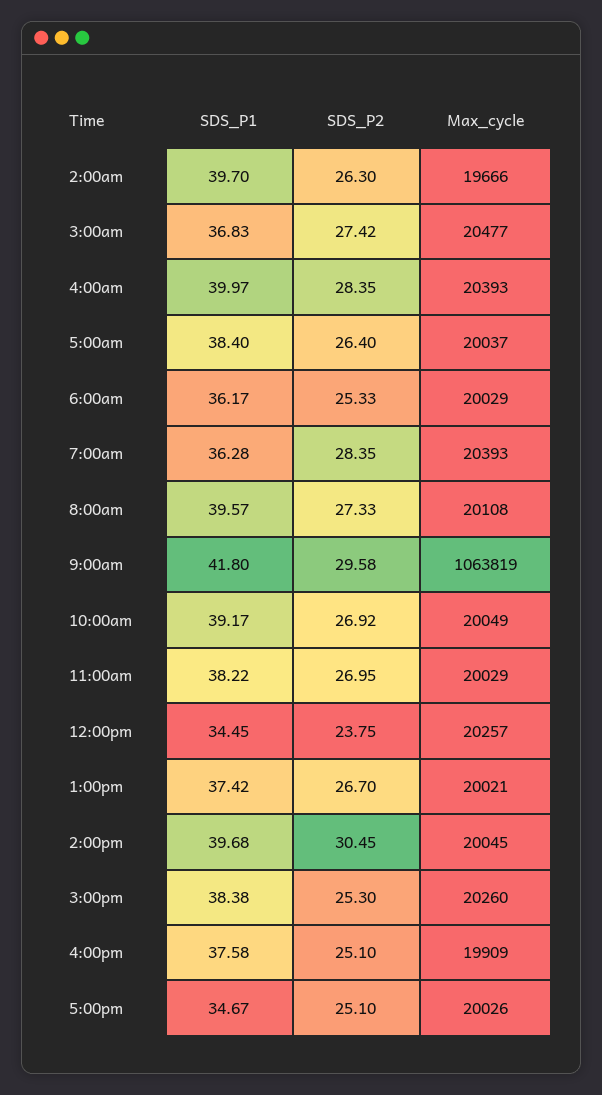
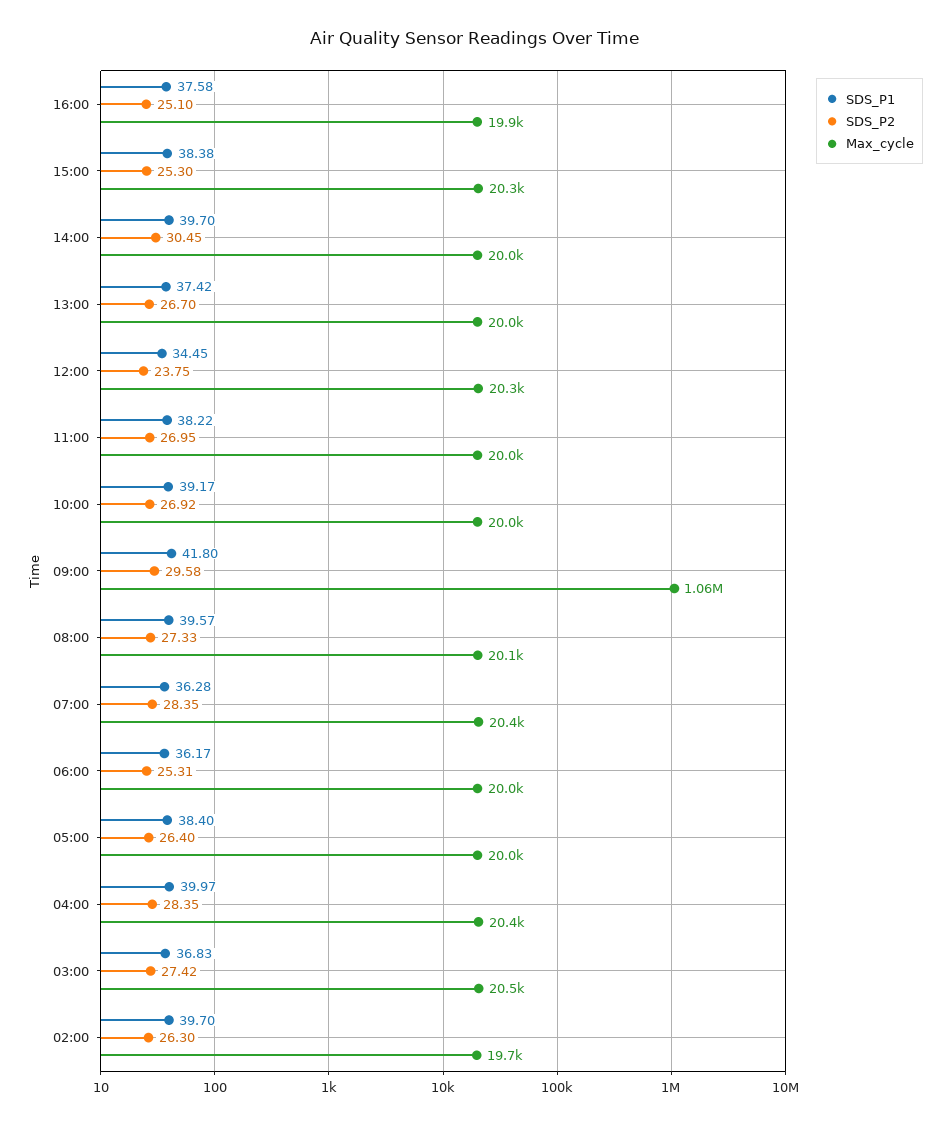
  {
    "SDS_P1": {
      "2:00am": 39.7,
      "3:00am": 36.83,
      "4:00am": 39.97,
      "5:00am": 38.4,
      "6:00am": 36.17,
      "7:00am": 36.28,
      "8:00am": 39.57,
      "9:00am": 41.8,
      "10:00am": 39.17,
      "11:00am": 38.22,
      "12:00pm": 34.45,
      "1:00pm": 37.42,
-     "2:00pm": 39.68,
+     "2:00pm": 39.7,
      "3:00pm": 38.38,
-     "4:00pm": 37.58,
+     "4:00pm": 37.58
-     "5:00pm": 34.67
    },
    "SDS_P2": {
      "2:00am": 26.3,
      "3:00am": 27.42,
      "4:00am": 28.35,
      "5:00am": 26.4,
-     "6:00am": 25.33,
+     "6:00am": 25.31,
      "7:00am": 28.35,
      "8:00am": 27.33,
      "9:00am": 29.58,
      "10:00am": 26.92,
      "11:00am": 26.95,
      "12:00pm": 23.75,
      "1:00pm": 26.7,
      "2:00pm": 30.45,
      "3:00pm": 25.3,
-     "4:00pm": 25.1,
+     "4:00pm": 25.1
-     "5:00pm": 25.1
    },
    "Max_cycle": {
      "2:00am": 19666,
      "3:00am": 20477,
      "4:00am": 20393,
      "5:00am": 20037,
      "6:00am": 20029,
      "7:00am": 20393,
      "8:00am": 20108,
      "9:00am": 1063819,
      "10:00am": 20049,
      "11:00am": 20029,
      "12:00pm": 20257,
      "1:00pm": 20021,
      "2:00pm": 20045,
      "3:00pm": 20260,
-     "4:00pm": 19909,
+     "4:00pm": 19909
-     "5:00pm": 20026
    }
  }

